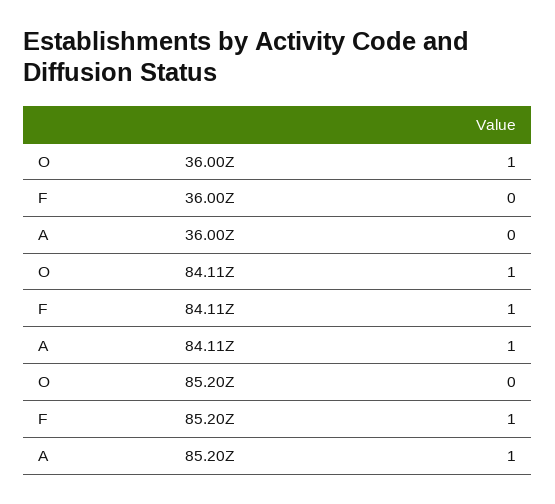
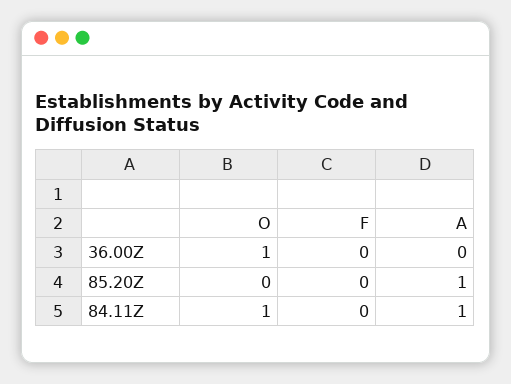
  {
    "O": {
      "36.00Z": 1,
      "84.11Z": 1,
      "85.20Z": 0
    },
    "F": {
      "36.00Z": 0,
-     "84.11Z": 1,
+     "84.11Z": 0,
-     "85.20Z": 1
+     "85.20Z": 0
    },
    "A": {
      "36.00Z": 0,
      "84.11Z": 1,
      "85.20Z": 1
    }
  }

